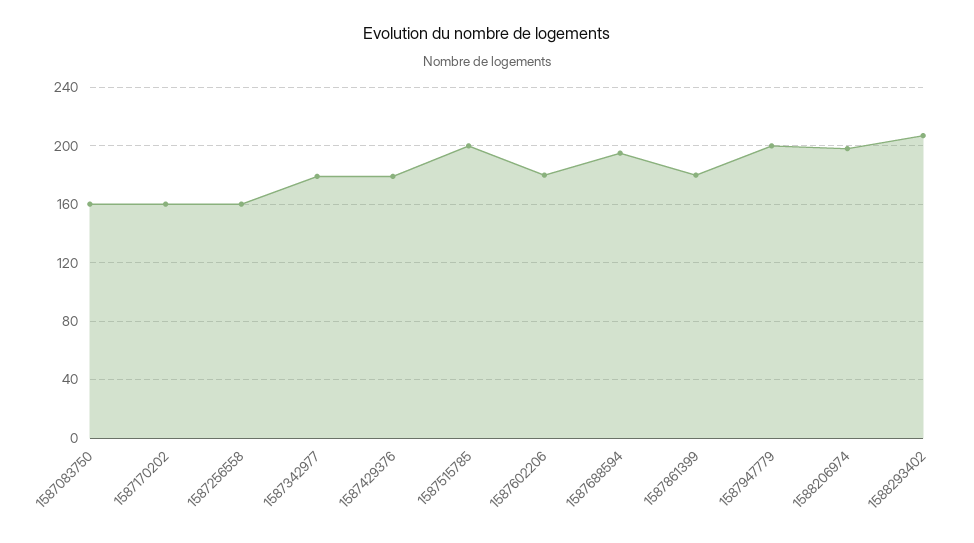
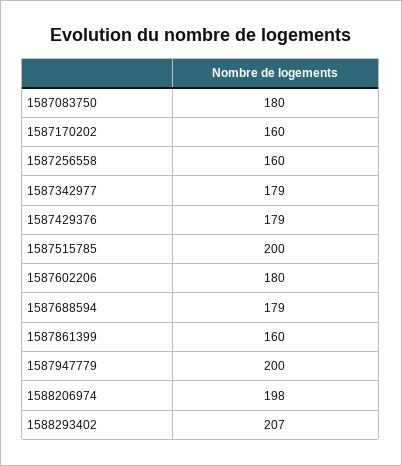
  {
-   "1587083750": 160,
+   "1587083750": 180,
    "1587170202": 160,
    "1587256558": 160,
    "1587342977": 179,
    "1587429376": 179,
    "1587515785": 200,
    "1587602206": 180,
-   "1587688594": 195,
+   "1587688594": 179,
-   "1587861399": 180,
+   "1587861399": 160,
    "1587947779": 200,
    "1588206974": 198,
    "1588293402": 207
  }

